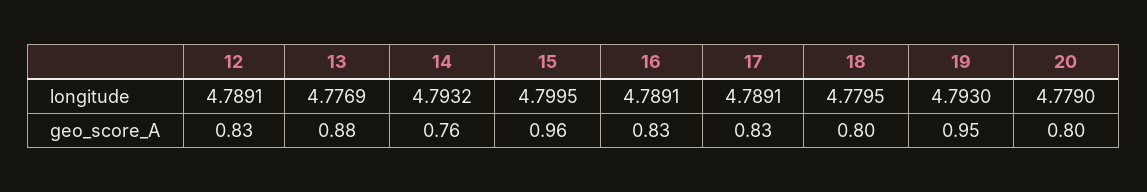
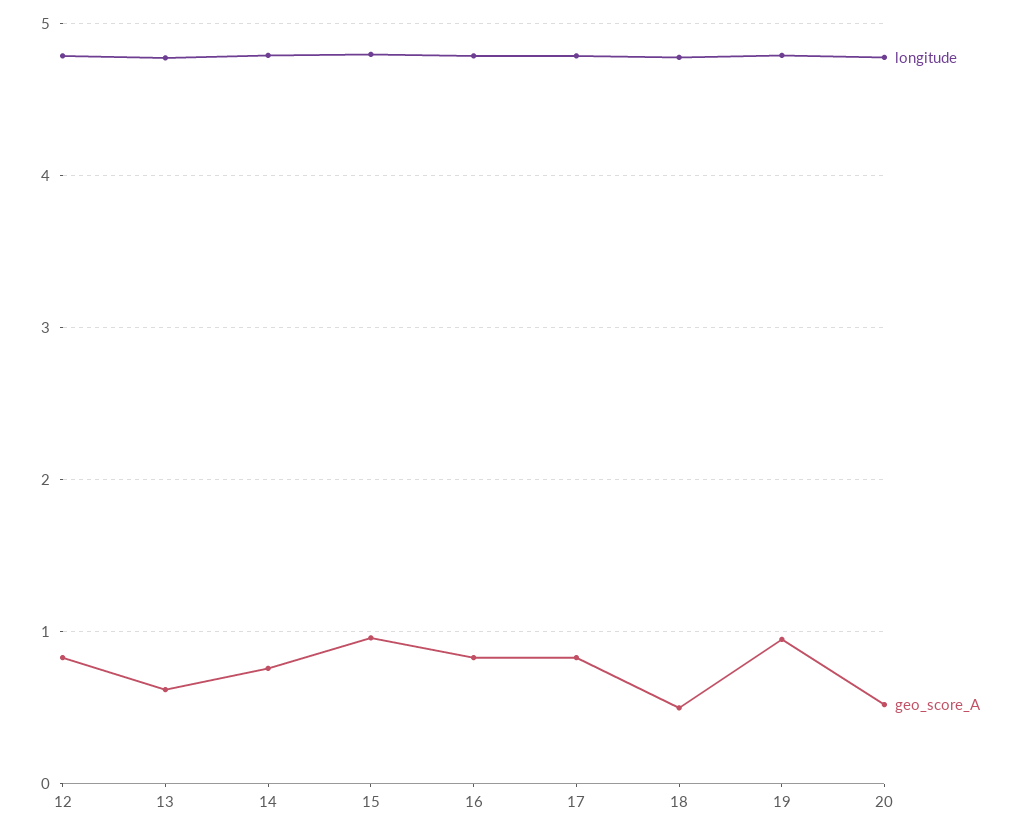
  {
    "longitude": {
      "12": 4.7891,
      "13": 4.7769,
      "14": 4.7932,
      "15": 4.7995,
      "16": 4.7891,
      "17": 4.7891,
      "18": 4.7795,
      "19": 4.793,
      "20": 4.779
    },
    "geo_score_A": {
      "12": 0.83,
-     "13": 0.88,
+     "13": 0.6,
      "14": 0.76,
      "15": 0.96,
      "16": 0.83,
      "17": 0.83,
-     "18": 0.8,
+     "18": 0.5,
      "19": 0.95,
-     "20": 0.8
+     "20": 0.5
    }
  }

